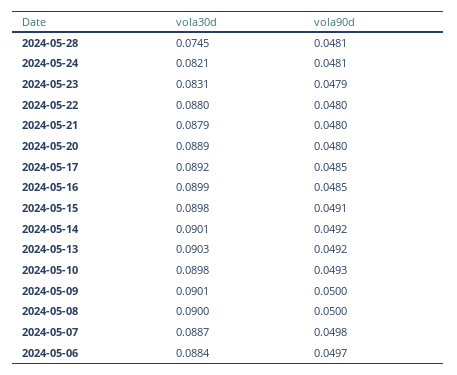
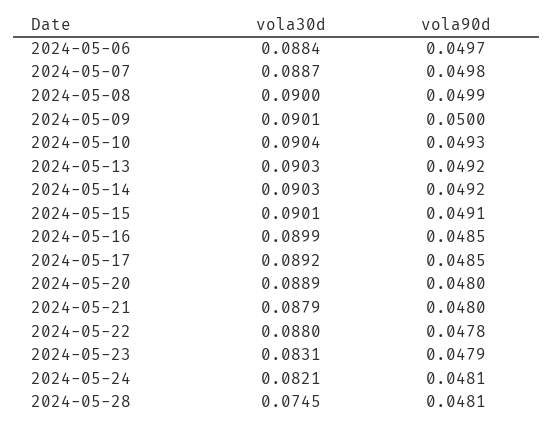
  {
    "vola30d": {
      "2024-05-28": 0.0745,
      "2024-05-24": 0.0821,
      "2024-05-23": 0.0831,
      "2024-05-22": 0.088,
      "2024-05-21": 0.0879,
      "2024-05-20": 0.0889,
      "2024-05-17": 0.0892,
      "2024-05-16": 0.0899,
-     "2024-05-15": 0.0898,
+     "2024-05-15": 0.0901,
-     "2024-05-14": 0.0901,
+     "2024-05-14": 0.0903,
      "2024-05-13": 0.0903,
-     "2024-05-10": 0.0898,
+     "2024-05-10": 0.0904,
      "2024-05-09": 0.0901,
      "2024-05-08": 0.09,
      "2024-05-07": 0.0887,
      "2024-05-06": 0.0884
    },
    "vola90d": {
      "2024-05-28": 0.0481,
      "2024-05-24": 0.0481,
      "2024-05-23": 0.0479,
-     "2024-05-22": 0.048,
+     "2024-05-22": 0.0478,
      "2024-05-21": 0.048,
      "2024-05-20": 0.048,
      "2024-05-17": 0.0485,
      "2024-05-16": 0.0485,
      "2024-05-15": 0.0491,
      "2024-05-14": 0.0492,
      "2024-05-13": 0.0492,
      "2024-05-10": 0.0493,
      "2024-05-09": 0.05,
-     "2024-05-08": 0.05,
+     "2024-05-08": 0.0499,
      "2024-05-07": 0.0498,
      "2024-05-06": 0.0497
    }
  }

